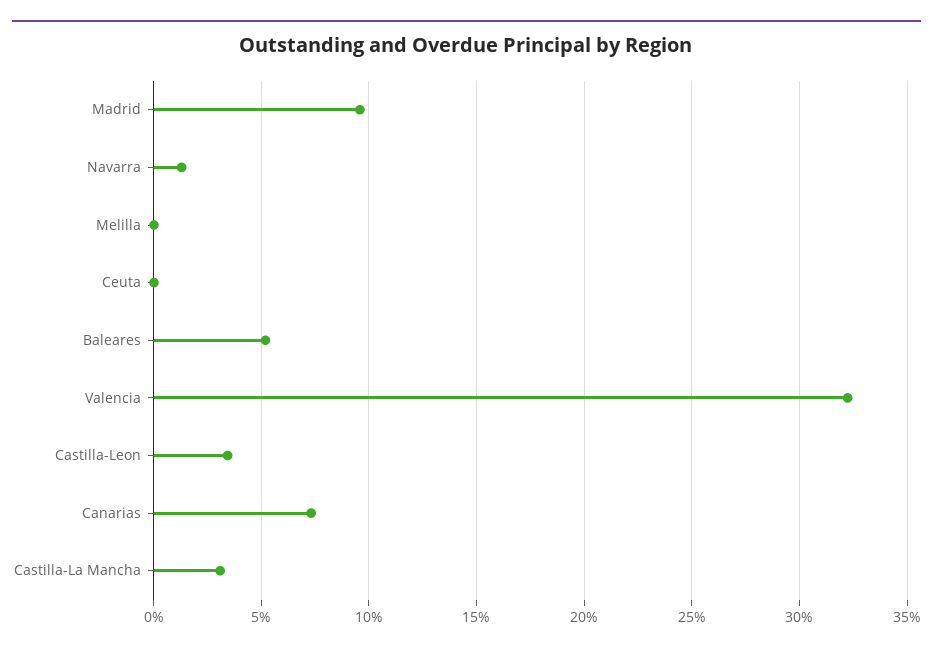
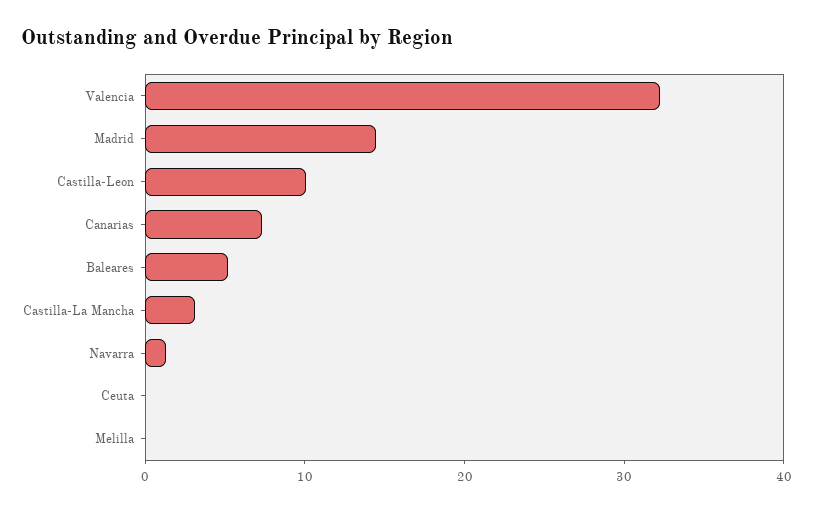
  {
-   "Madrid": 9.5,
+   "Madrid": 14,
    "Navarra": 1.5,
    "Melilla": 0,
    "Ceuta": 0,
    "Baleares": 5,
    "Valencia": 32,
-   "Castilla-Leon": 3.5,
+   "Castilla-Leon": 10,
    "Canarias": 7.5,
    "Castilla-La Mancha": 3
  }

